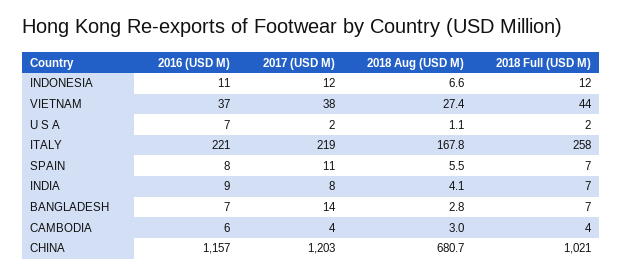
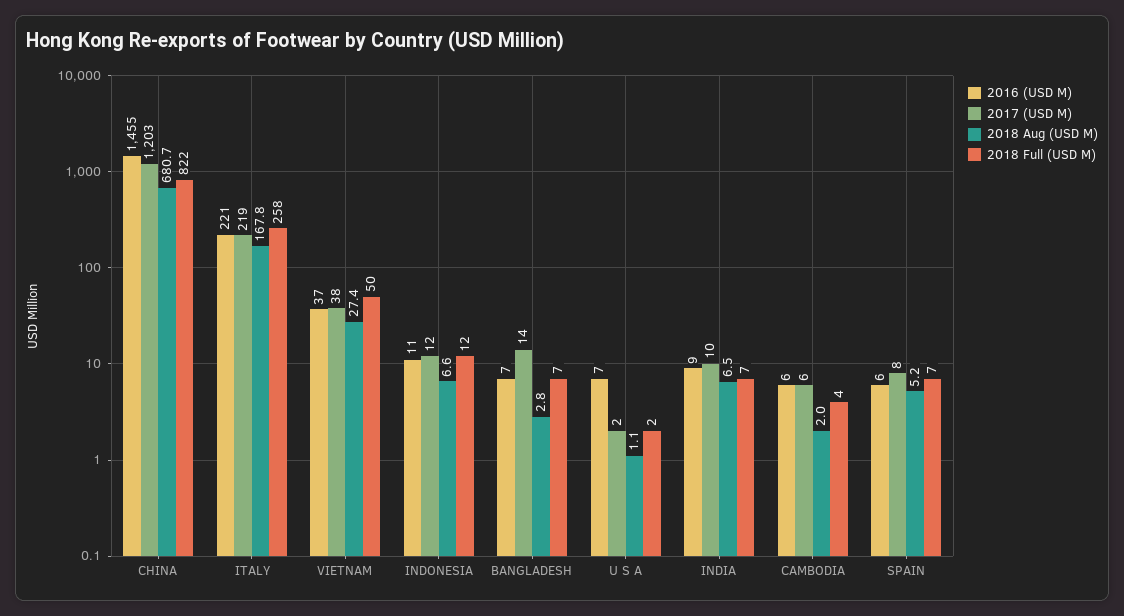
  {
    "2016 (USD M)": {
      "INDONESIA": 11,
      "VIETNAM": 37,
      "U S A": 7,
      "ITALY": 221,
-     "SPAIN": 8,
+     "SPAIN": 6,
      "INDIA": 9,
      "BANGLADESH": 7,
      "CAMBODIA": 6,
-     "CHINA": 1157
+     "CHINA": 1455
    },
    "2017 (USD M)": {
      "INDONESIA": 12,
      "VIETNAM": 38,
      "U S A": 2,
      "ITALY": 219,
-     "SPAIN": 11,
+     "SPAIN": 8,
-     "INDIA": 8,
+     "INDIA": 10,
      "BANGLADESH": 14,
-     "CAMBODIA": 4,
+     "CAMBODIA": 6,
      "CHINA": 1203
    },
    "2018 Aug (USD M)": {
      "INDONESIA": 6.6,
      "VIETNAM": 27.4,
      "U S A": 1.1,
      "ITALY": 167.8,
-     "SPAIN": 5.5,
+     "SPAIN": 5.2,
-     "INDIA": 4.1,
+     "INDIA": 6.5,
      "BANGLADESH": 2.8,
-     "CAMBODIA": 3,
+     "CAMBODIA": 2,
      "CHINA": 680.7
    },
    "2018 Full (USD M)": {
      "INDONESIA": 12,
-     "VIETNAM": 44,
+     "VIETNAM": 50,
      "U S A": 2,
      "ITALY": 258,
      "SPAIN": 7,
      "INDIA": 7,
      "BANGLADESH": 7,
      "CAMBODIA": 4,
-     "CHINA": 1021
+     "CHINA": 822
    }
  }

